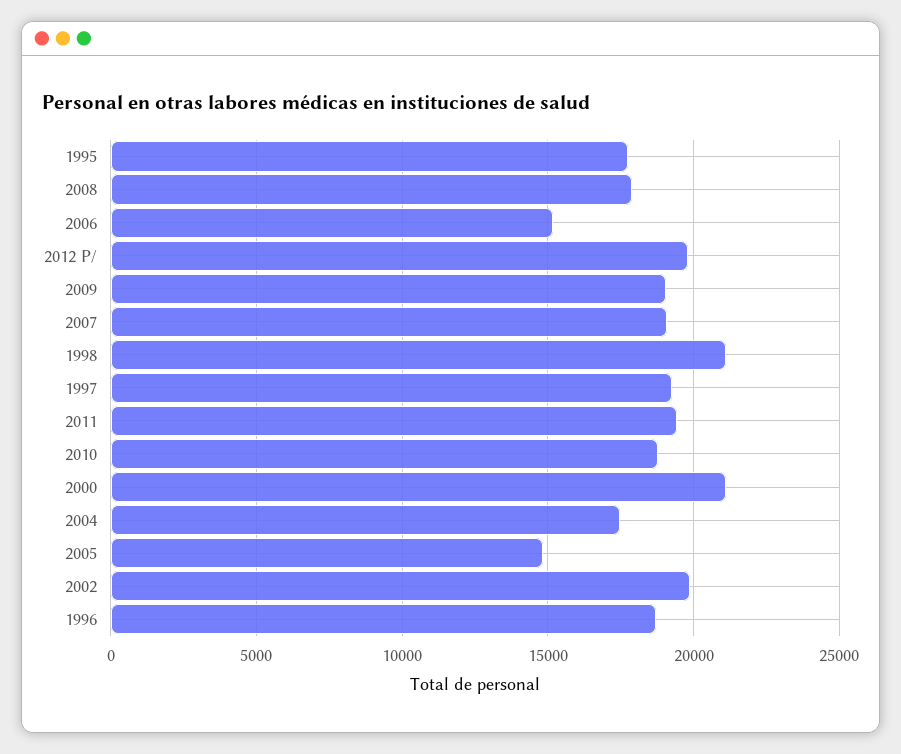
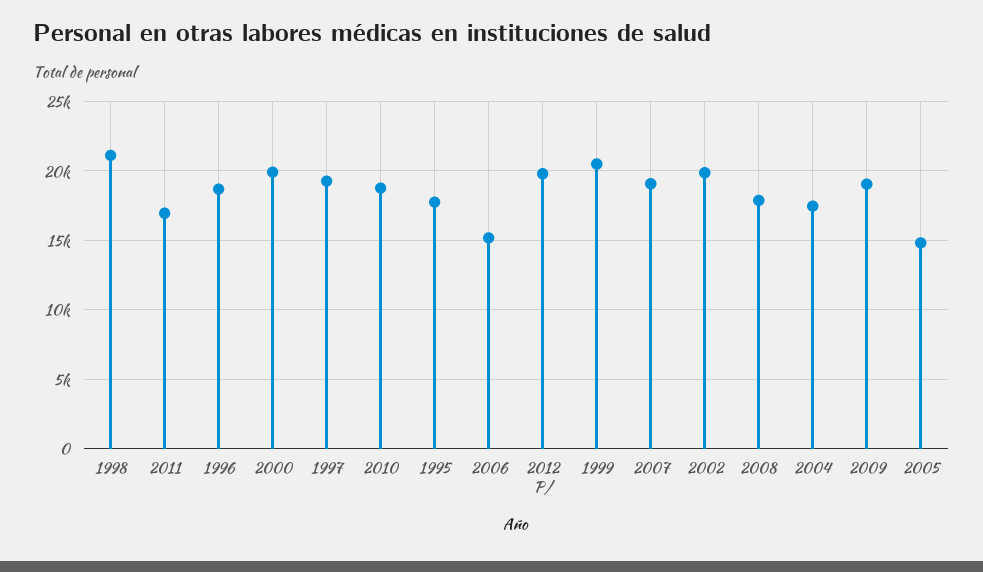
  {
    "1995": 18000,
    "2008": 18000,
    "2006": 15000,
    "2012 P/": 20000,
    "2009": 19000,
    "2007": 19000,
    "1998": 21000,
    "1997": 19500,
-   "2011": 19500,
+   "2011": 17000,
    "2010": 19000,
-   "2000": 21000,
+   "2000": 20000,
    "2004": 17500,
    "2005": 15000,
    "2002": 20000,
-   "1996": 18500
+   "1996": 18500,
+   "1999": 20500
  }

